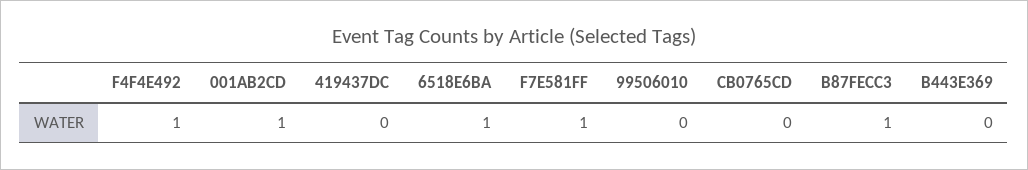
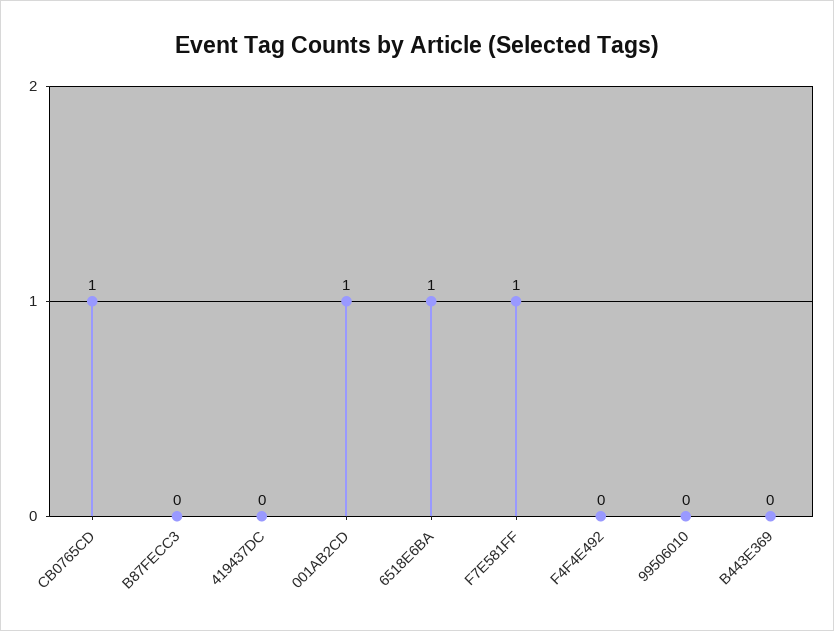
  {
-   "F4F4E492": 1,
+   "F4F4E492": 0,
    "001AB2CD": 1,
    "419437DC": 0,
    "6518E6BA": 1,
    "F7E581FF": 1,
    "99506010": 0,
-   "CB0765CD": 0,
+   "CB0765CD": 1,
-   "B87FECC3": 1,
+   "B87FECC3": 0,
    "B443E369": 0
  }

